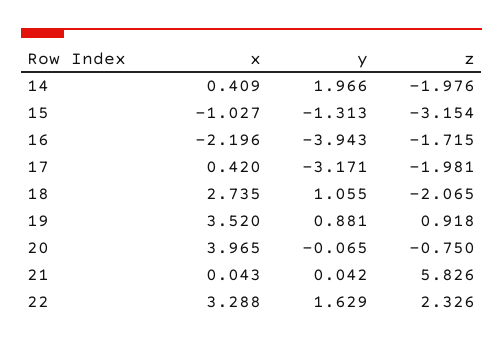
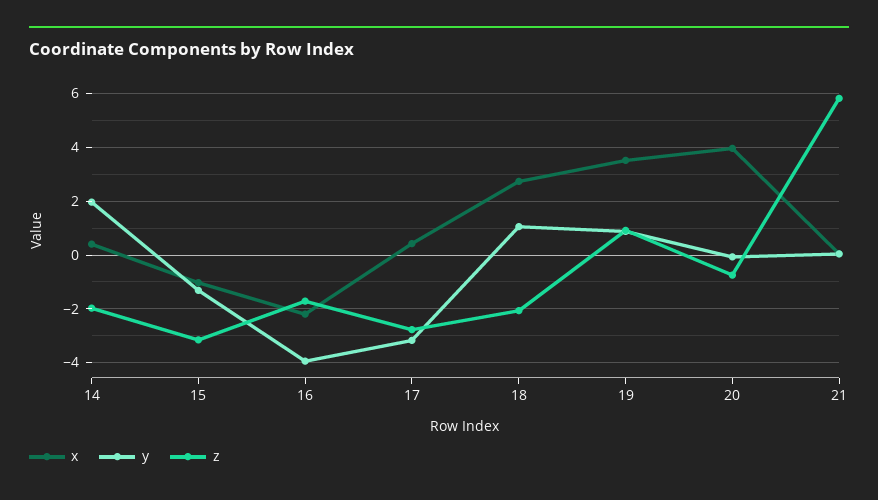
  {
    "x": {
      "14": 0.409,
      "15": -1.027,
      "16": -2.196,
      "17": 0.42,
      "18": 2.735,
      "19": 3.52,
      "20": 3.965,
-     "21": 0.043,
+     "21": 0.043
-     "22": 3.288
    },
    "y": {
      "14": 1.966,
      "15": -1.313,
      "16": -3.943,
      "17": -3.171,
      "18": 1.055,
      "19": 0.881,
      "20": -0.065,
-     "21": 0.042,
+     "21": 0.042
-     "22": 1.629
    },
    "z": {
      "14": -1.976,
      "15": -3.154,
      "16": -1.715,
-     "17": -1.981,
+     "17": -2.75,
      "18": -2.065,
      "19": 0.918,
      "20": -0.75,
-     "21": 5.826,
+     "21": 5.826
-     "22": 2.326
    }
  }

